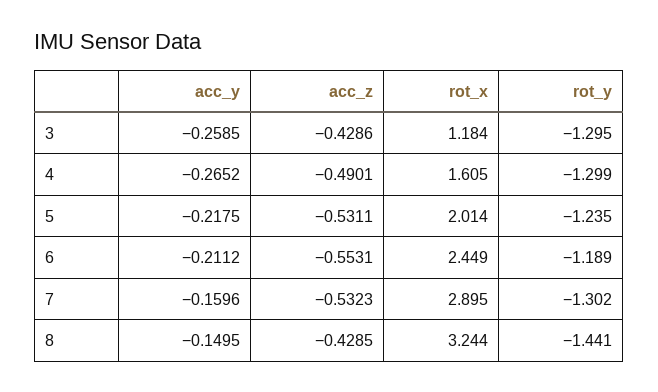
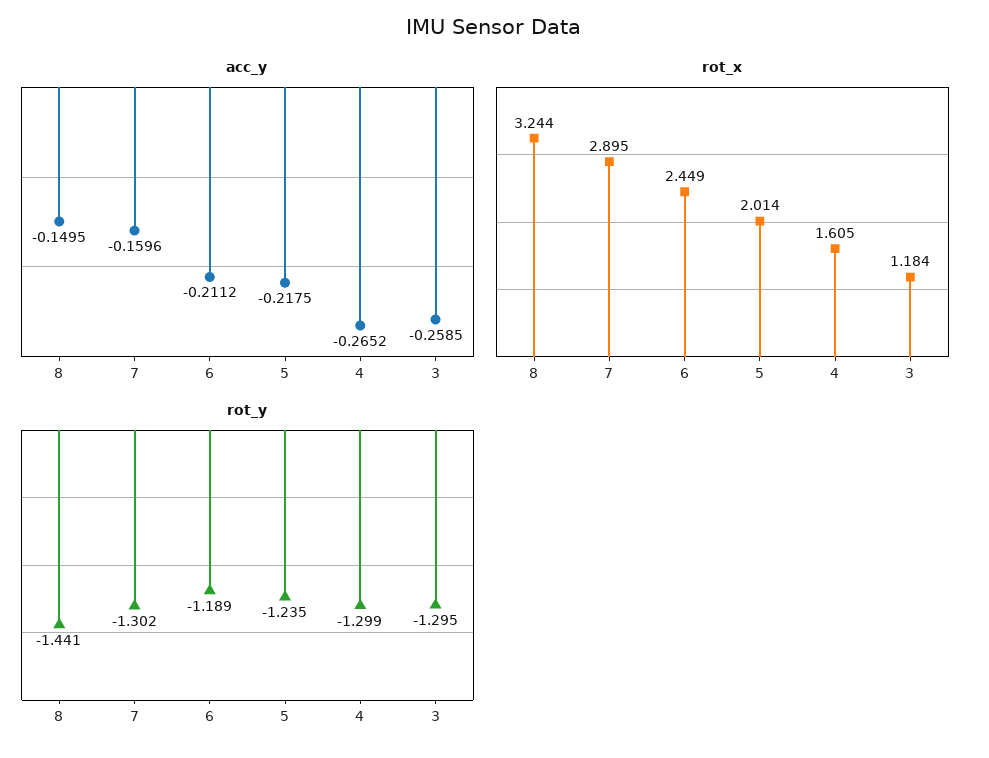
  {
    "acc_y": {
      "3": -0.2585,
      "4": -0.2652,
      "5": -0.2175,
      "6": -0.2112,
      "7": -0.1596,
      "8": -0.1495
    },
-   "acc_z": {
-     "3": -0.4286,
-     "4": -0.4901,
-     "5": -0.5311,
-     "6": -0.5531,
-     "7": -0.5323,
-     "8": -0.4285
-   },
    "rot_x": {
      "3": 1.184,
      "4": 1.605,
      "5": 2.014,
      "6": 2.449,
      "7": 2.895,
      "8": 3.244
    },
    "rot_y": {
      "3": -1.295,
      "4": -1.299,
      "5": -1.235,
      "6": -1.189,
      "7": -1.302,
      "8": -1.441
    }
  }

